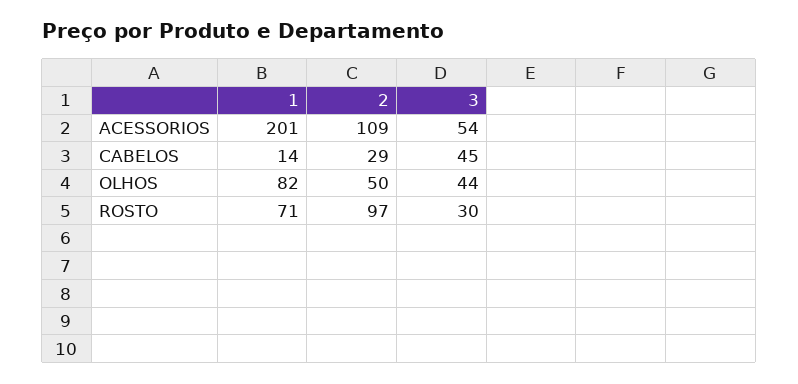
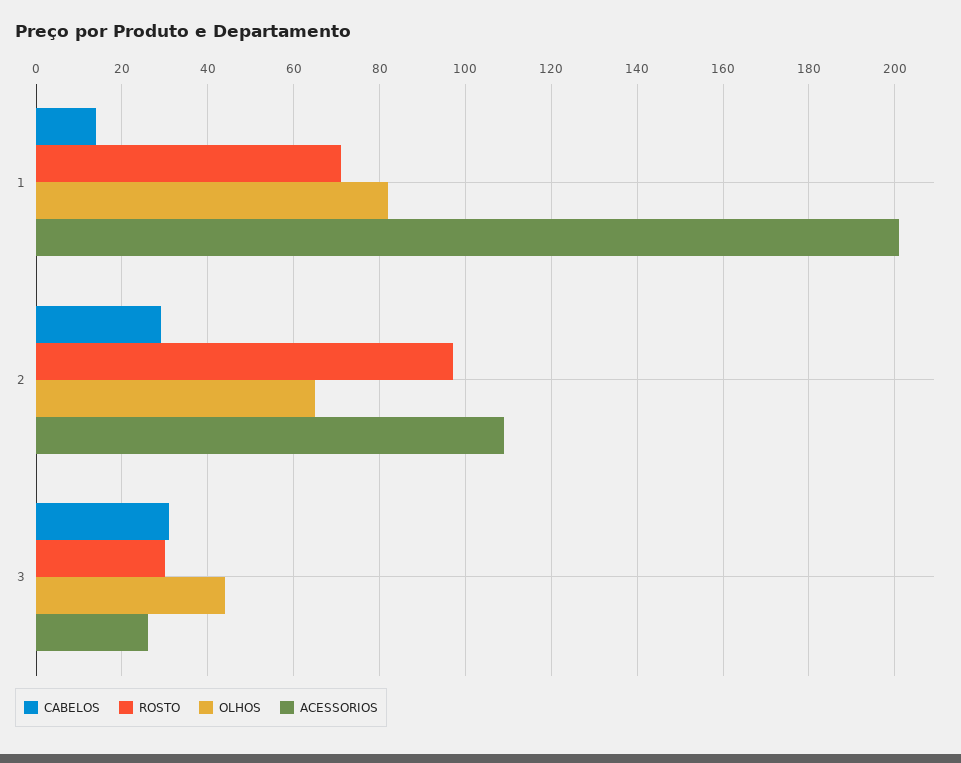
  {
    "ACESSORIOS": {
      "1": 201,
      "2": 109,
-     "3": 54
+     "3": 25
    },
    "CABELOS": {
      "1": 14,
      "2": 29,
-     "3": 45
+     "3": 30
    },
    "OLHOS": {
      "1": 82,
-     "2": 50,
+     "2": 65,
      "3": 44
    },
    "ROSTO": {
      "1": 71,
      "2": 97,
      "3": 30
    }
  }

